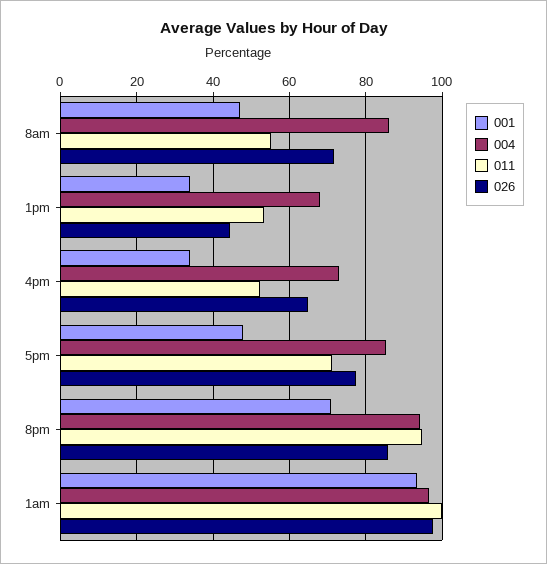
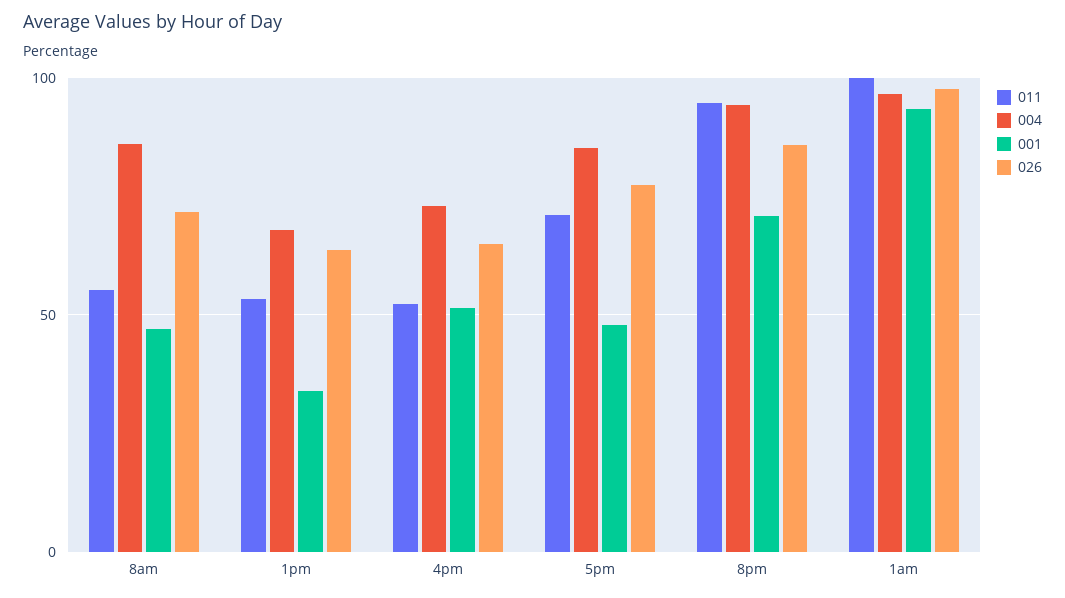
  {
    "001": {
      "8am": 48,
      "1pm": 34,
-     "4pm": 34,
+     "4pm": 50,
      "5pm": 48,
      "8pm": 70,
      "1am": 94
    },
    "004": {
      "8am": 86,
      "1pm": 68,
      "4pm": 72,
      "5pm": 86,
      "8pm": 94,
      "1am": 96
    },
    "011": {
      "8am": 56,
      "1pm": 54,
      "4pm": 52,
      "5pm": 72,
      "8pm": 94,
      "1am": 100
    },
    "026": {
      "8am": 72,
-     "1pm": 44,
+     "1pm": 65,
      "4pm": 64,
      "5pm": 78,
      "8pm": 86,
      "1am": 98
    }
  }

